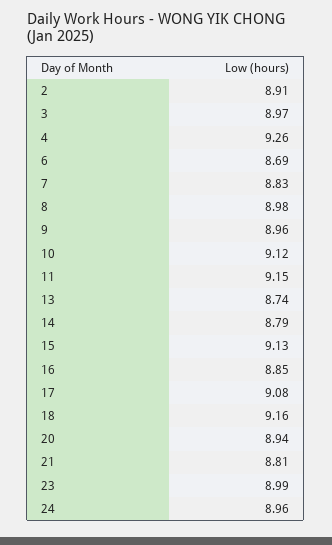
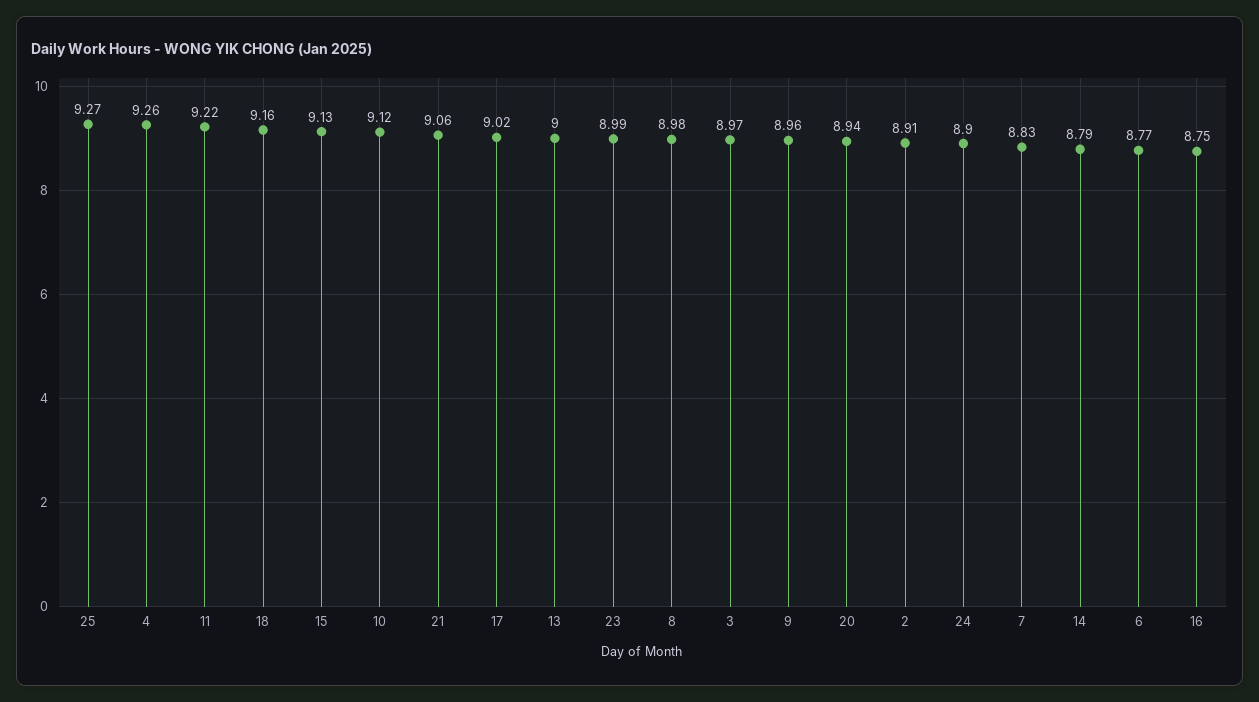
  {
    "2": 8.91,
    "3": 8.97,
    "4": 9.26,
-   "6": 8.69,
+   "6": 8.77,
    "7": 8.83,
    "8": 8.98,
    "9": 8.96,
    "10": 9.12,
-   "11": 9.15,
+   "11": 9.22,
-   "13": 8.74,
+   "13": 9,
    "14": 8.79,
    "15": 9.13,
-   "16": 8.85,
+   "16": 8.75,
-   "17": 9.08,
+   "17": 9.02,
    "18": 9.16,
    "20": 8.94,
-   "21": 8.81,
+   "21": 9.06,
    "23": 8.99,
-   "24": 8.96
+   "24": 8.9,
+   "25": 9.27
  }

